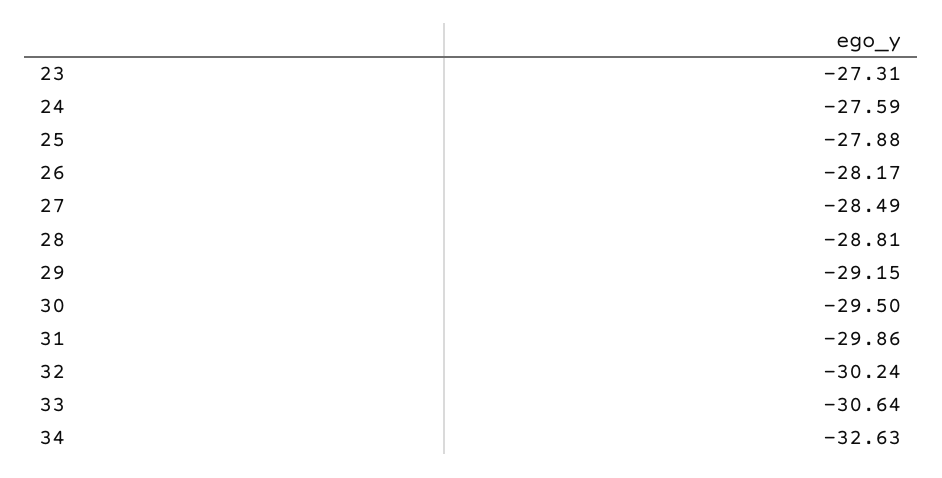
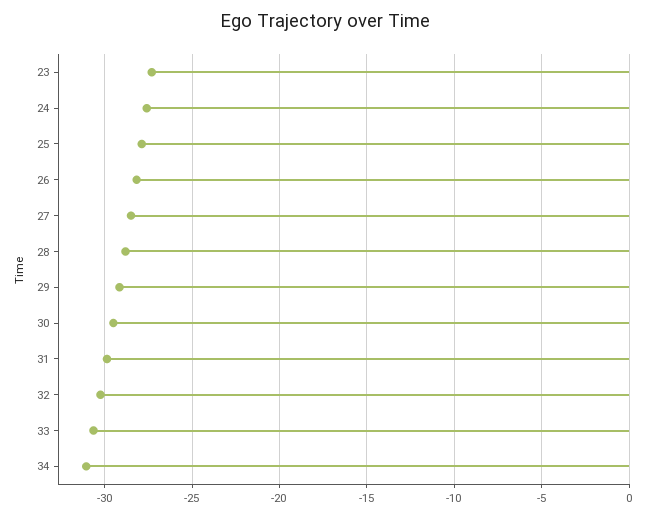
  {
    "23": -27.31,
    "24": -27.59,
    "25": -27.88,
    "26": -28.17,
    "27": -28.49,
    "28": -28.81,
    "29": -29.15,
    "30": -29.5,
    "31": -29.86,
    "32": -30.24,
    "33": -30.64,
-   "34": -32.63
+   "34": -31
  }

